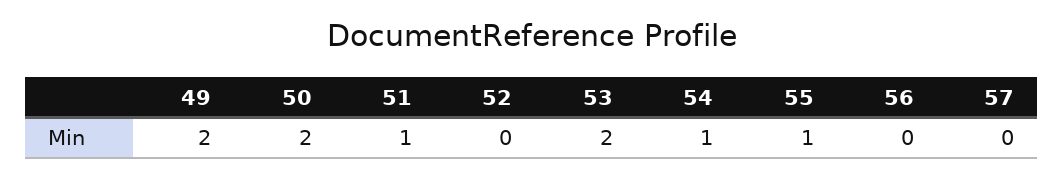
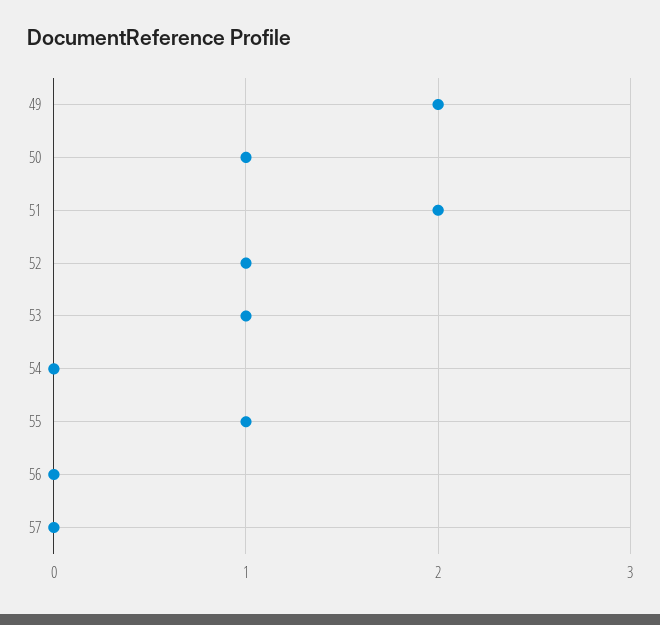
  {
    "49": 2,
-   "50": 2,
+   "50": 1,
-   "51": 1,
+   "51": 2,
-   "52": 0,
+   "52": 1,
-   "53": 2,
+   "53": 1,
-   "54": 1,
+   "54": 0,
    "55": 1,
    "56": 0,
    "57": 0
  }

